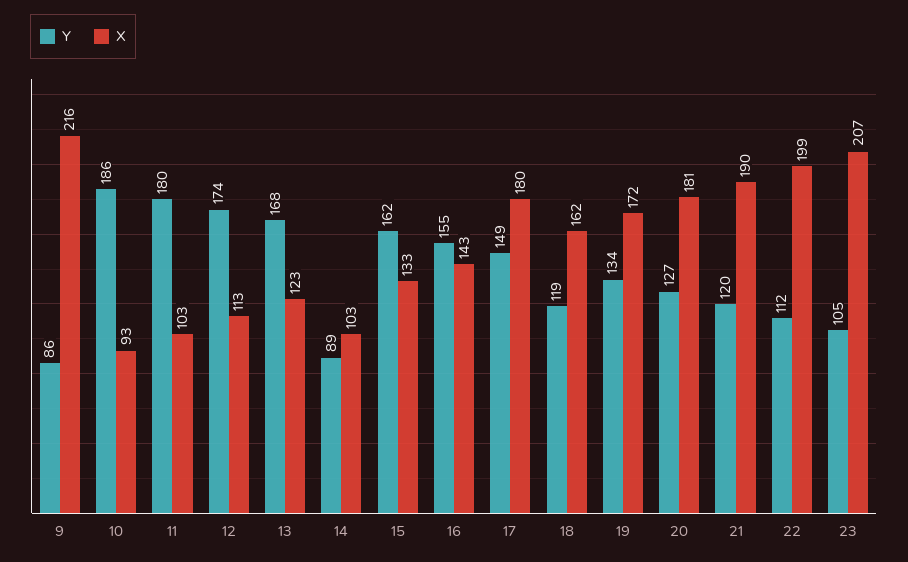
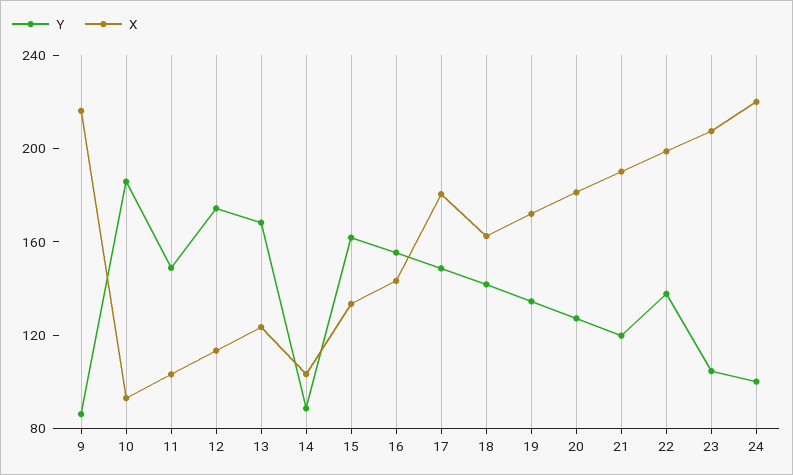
  {
    "Y": {
      "9": 86,
      "10": 186,
-     "11": 180,
+     "11": 150,
      "12": 174,
      "13": 168,
      "14": 89,
      "15": 162,
      "16": 155,
      "17": 149,
-     "18": 119,
+     "18": 140,
      "19": 134,
      "20": 127,
      "21": 120,
-     "22": 112,
+     "22": 140,
-     "23": 105
+     "23": 105,
+     "24": 100
    },
    "X": {
      "9": 216,
      "10": 93,
      "11": 103,
      "12": 113,
      "13": 123,
      "14": 103,
      "15": 133,
      "16": 143,
      "17": 180,
      "18": 162,
      "19": 172,
      "20": 181,
      "21": 190,
      "22": 199,
-     "23": 207
+     "23": 207,
+     "24": 220
    }
  }

